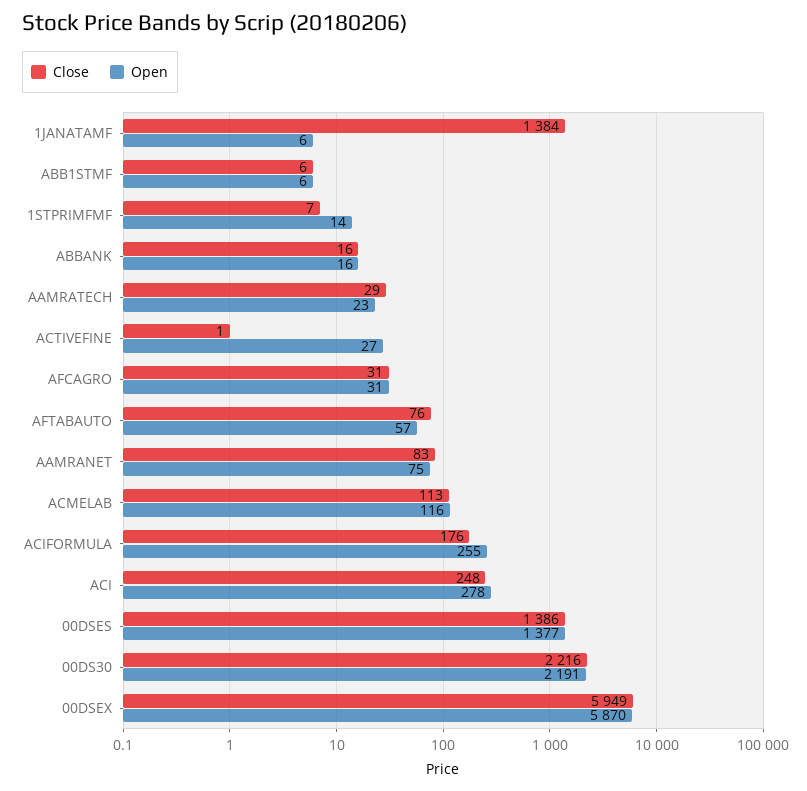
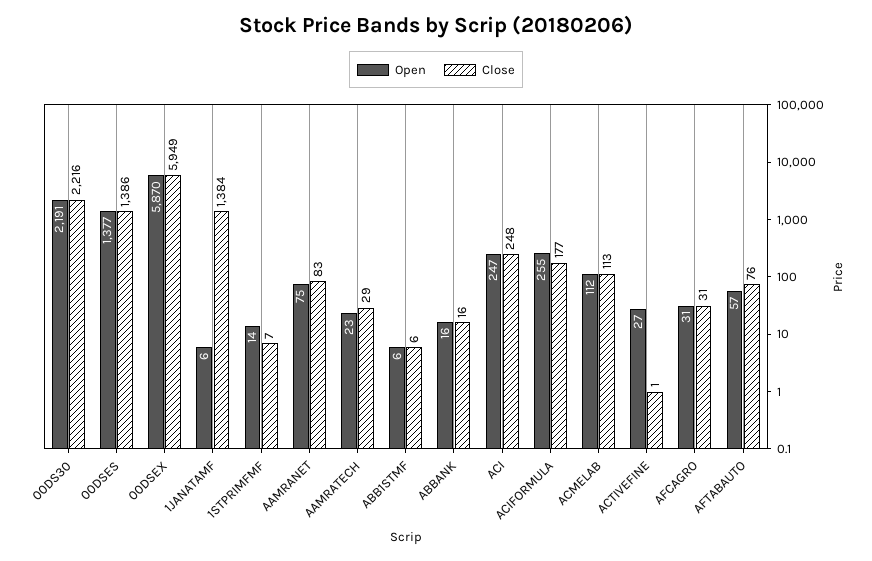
  {
    "Close": {
      "1JANATAMF": 1384,
      "ABB1STMF": 6,
      "1STPRIMFMF": 7,
      "ABBANK": 16,
      "AAMRATECH": 29,
      "ACTIVEFINE": 1,
      "AFCAGRO": 31,
      "AFTABAUTO": 76,
      "AAMRANET": 83,
      "ACMELAB": 113,
-     "ACIFORMULA": 176,
+     "ACIFORMULA": 177,
      "ACI": 248,
      "00DSES": 1386,
      "00DS30": 2216,
      "00DSEX": 5949
    },
    "Open": {
      "1JANATAMF": 6,
      "ABB1STMF": 6,
      "1STPRIMFMF": 14,
      "ABBANK": 16,
      "AAMRATECH": 23,
      "ACTIVEFINE": 27,
      "AFCAGRO": 31,
      "AFTABAUTO": 57,
      "AAMRANET": 75,
-     "ACMELAB": 116,
+     "ACMELAB": 112,
      "ACIFORMULA": 255,
-     "ACI": 278,
+     "ACI": 247,
      "00DSES": 1377,
      "00DS30": 2191,
      "00DSEX": 5870
    }
  }

